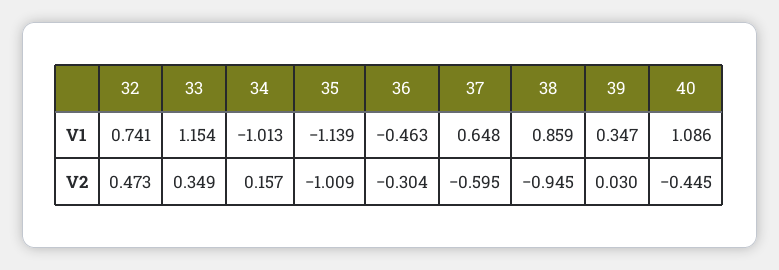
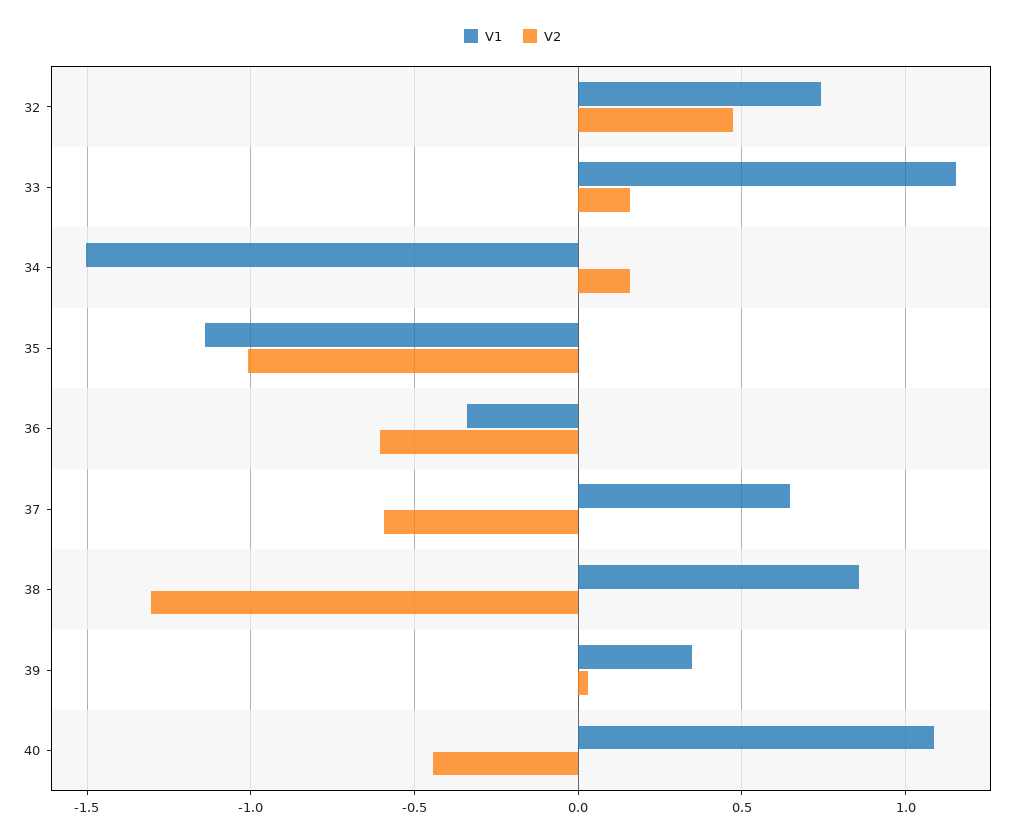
  {
    "V1": {
      "32": 0.741,
      "33": 1.154,
-     "34": -1.013,
+     "34": -1.5,
      "35": -1.139,
-     "36": -0.463,
+     "36": -0.35,
      "37": 0.648,
      "38": 0.859,
      "39": 0.347,
      "40": 1.086
    },
    "V2": {
      "32": 0.473,
-     "33": 0.349,
+     "33": 0.15,
      "34": 0.157,
      "35": -1.009,
-     "36": -0.304,
+     "36": -0.6,
      "37": -0.595,
-     "38": -0.945,
+     "38": -1.3,
      "39": 0.03,
      "40": -0.445
    }
  }

